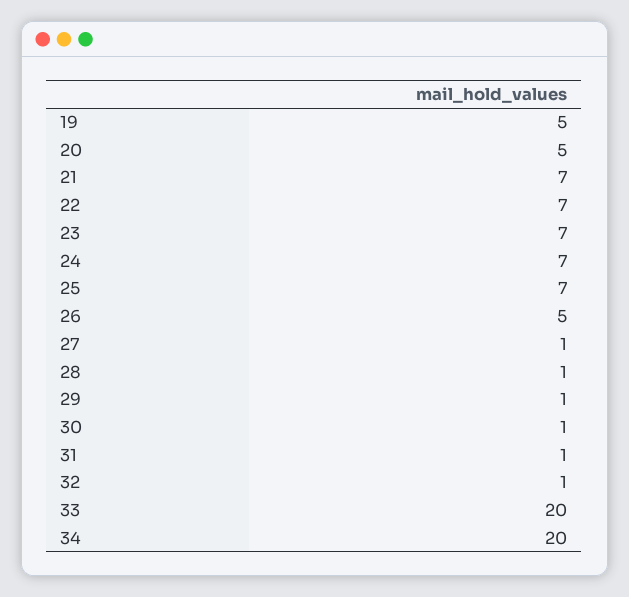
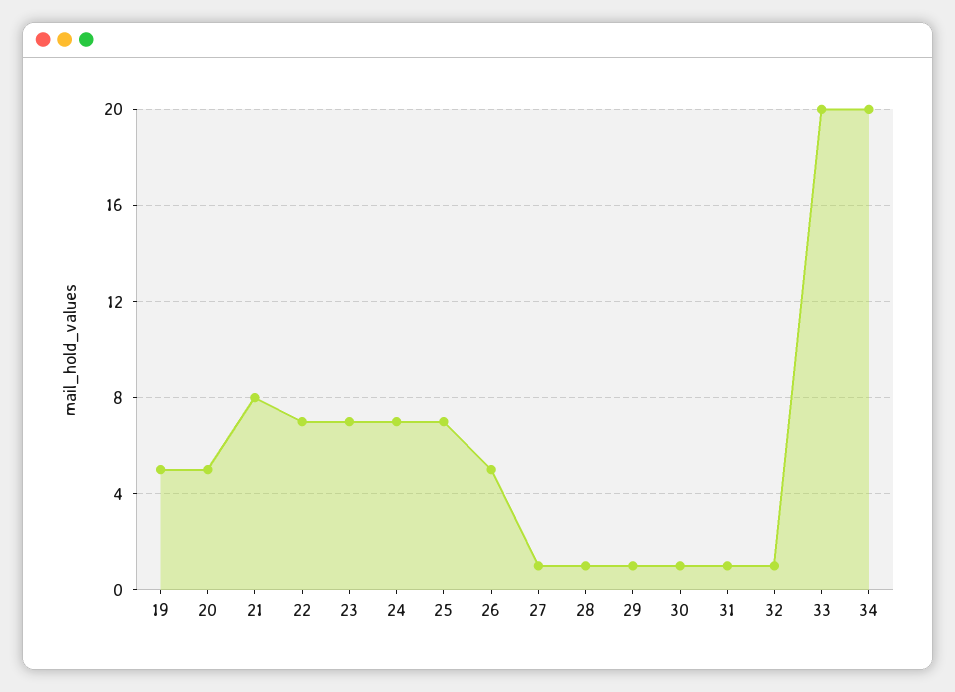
  {
    "19": 5,
    "20": 5,
-   "21": 7,
+   "21": 8,
    "22": 7,
    "23": 7,
    "24": 7,
    "25": 7,
    "26": 5,
    "27": 1,
    "28": 1,
    "29": 1,
    "30": 1,
    "31": 1,
    "32": 1,
    "33": 20,
    "34": 20
  }

